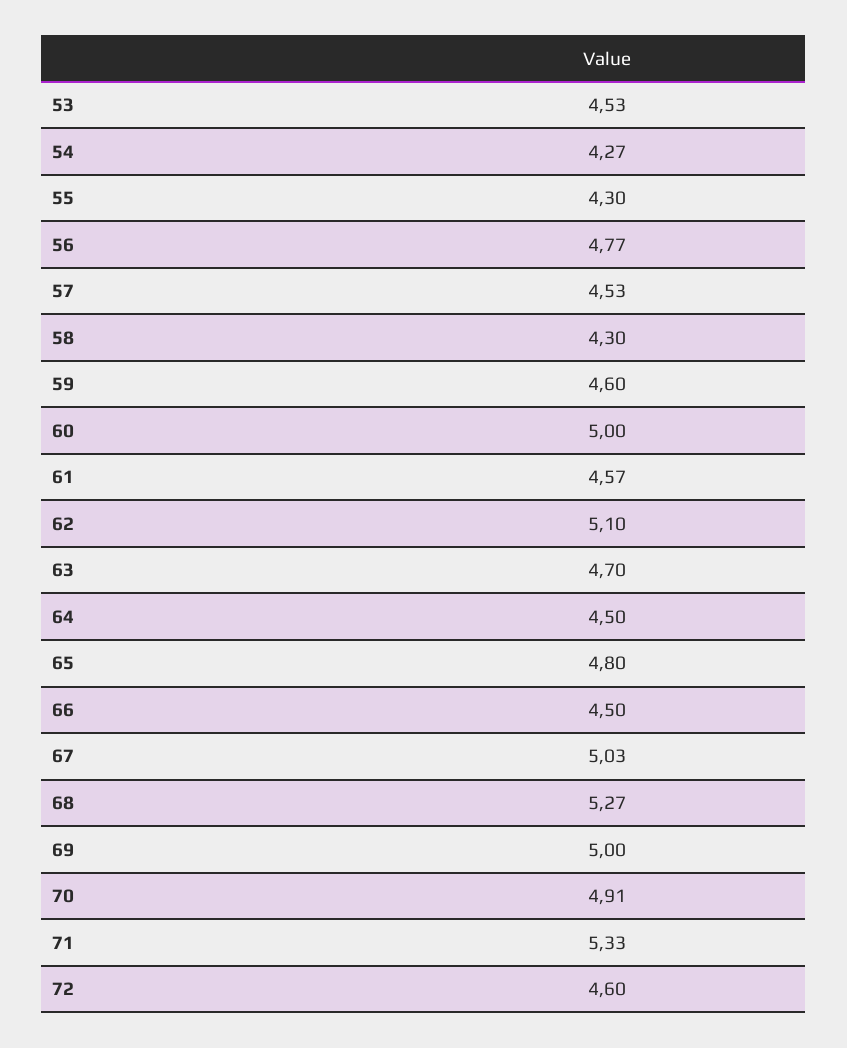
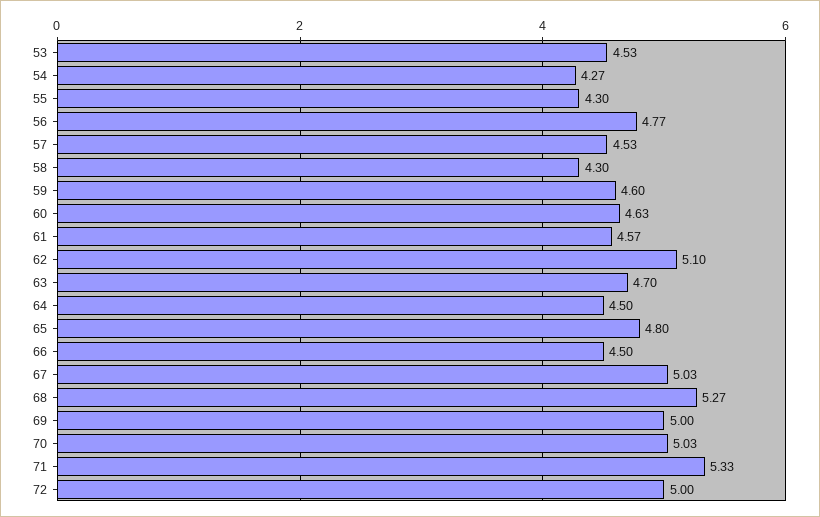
  {
    "53": 4.53,
    "54": 4.27,
    "55": 4.3,
    "56": 4.77,
    "57": 4.53,
    "58": 4.3,
    "59": 4.6,
-   "60": 5,
+   "60": 4.63,
    "61": 4.57,
    "62": 5.1,
    "63": 4.7,
    "64": 4.5,
    "65": 4.8,
    "66": 4.5,
    "67": 5.03,
    "68": 5.27,
    "69": 5,
-   "70": 4.91,
+   "70": 5.03,
    "71": 5.33,
-   "72": 4.6
+   "72": 5
  }

